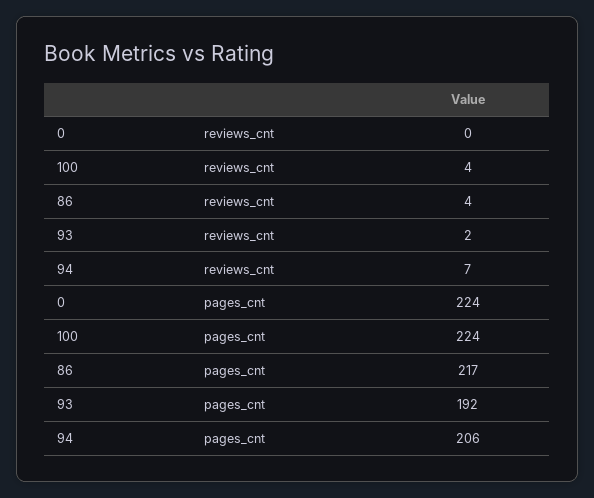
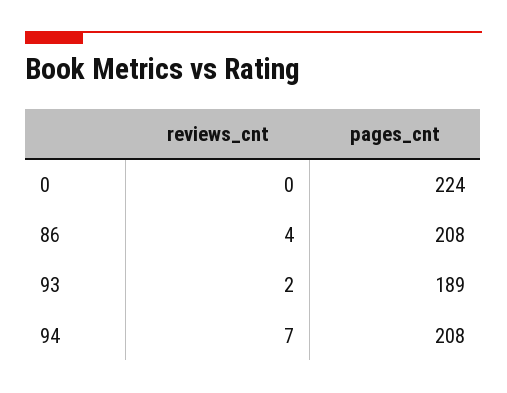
  {
    "0": {
      "reviews_cnt": 0,
      "pages_cnt": 224
    },
-   "100": {
-     "reviews_cnt": 4,
-     "pages_cnt": 224
-   },
    "86": {
      "reviews_cnt": 4,
-     "pages_cnt": 217
+     "pages_cnt": 208
    },
    "93": {
      "reviews_cnt": 2,
-     "pages_cnt": 192
+     "pages_cnt": 189
    },
    "94": {
      "reviews_cnt": 7,
-     "pages_cnt": 206
+     "pages_cnt": 208
    }
  }

